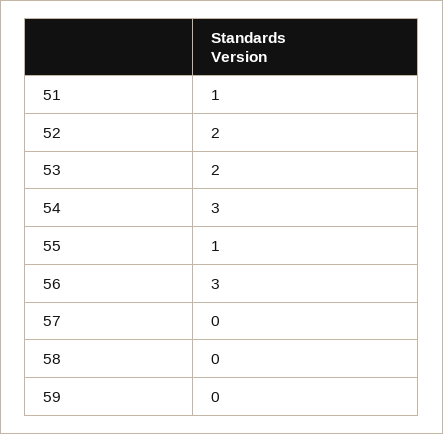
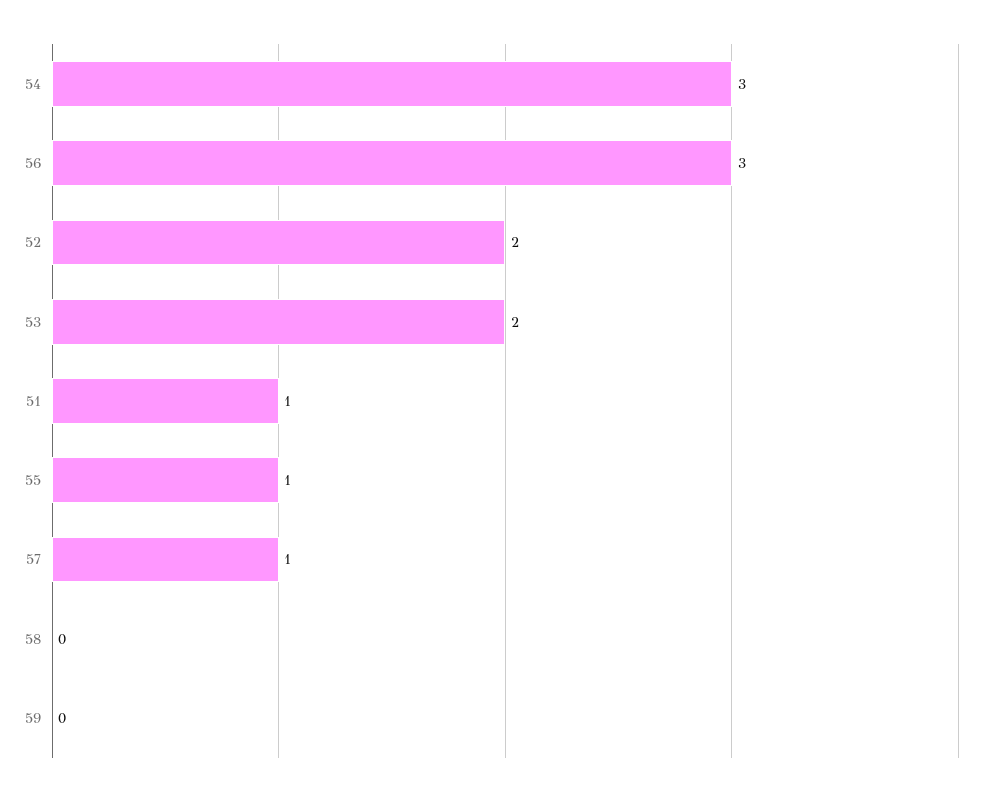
  {
    "51": 1,
    "52": 2,
    "53": 2,
    "54": 3,
    "55": 1,
    "56": 3,
-   "57": 0,
+   "57": 1,
    "58": 0,
    "59": 0
  }

